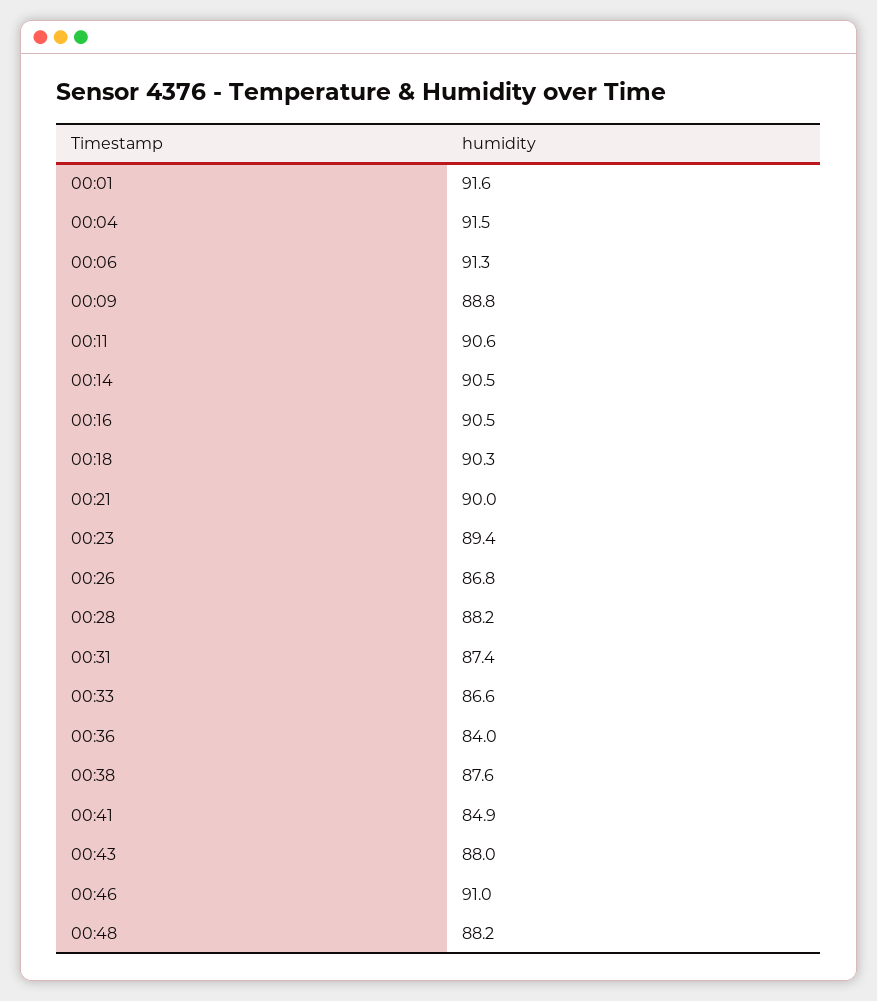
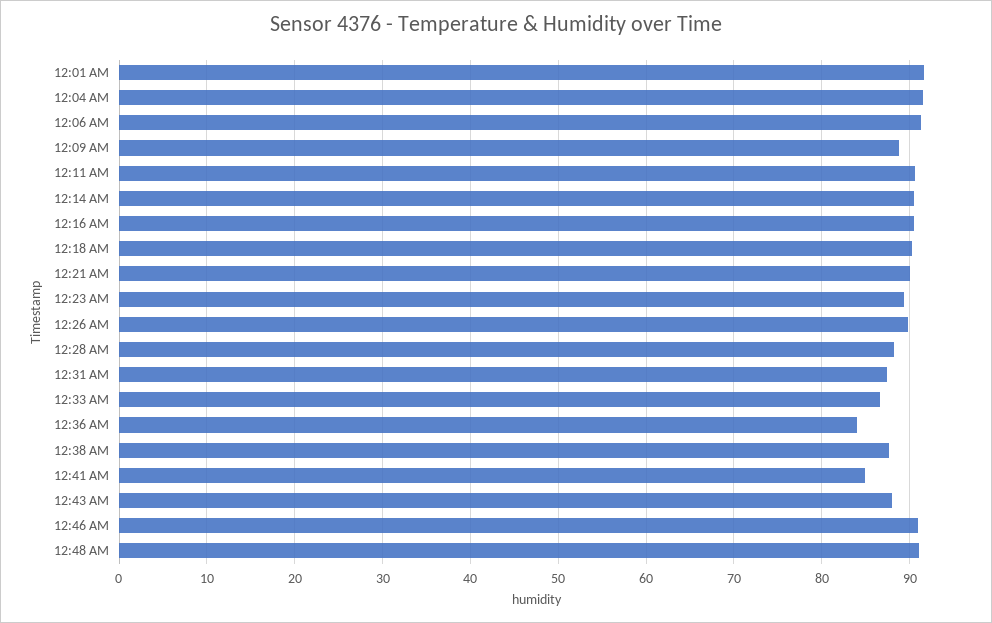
  {
    "00:01": 91.6,
    "00:04": 91.5,
    "00:06": 91.3,
    "00:09": 88.8,
    "00:11": 90.6,
    "00:14": 90.5,
    "00:16": 90.5,
    "00:18": 90.3,
    "00:21": 90,
    "00:23": 89.4,
-   "00:26": 86.8,
+   "00:26": 90,
    "00:28": 88.2,
    "00:31": 87.4,
    "00:33": 86.6,
    "00:36": 84,
    "00:38": 87.6,
    "00:41": 84.9,
    "00:43": 88,
    "00:46": 91,
-   "00:48": 88.2
+   "00:48": 91
  }

